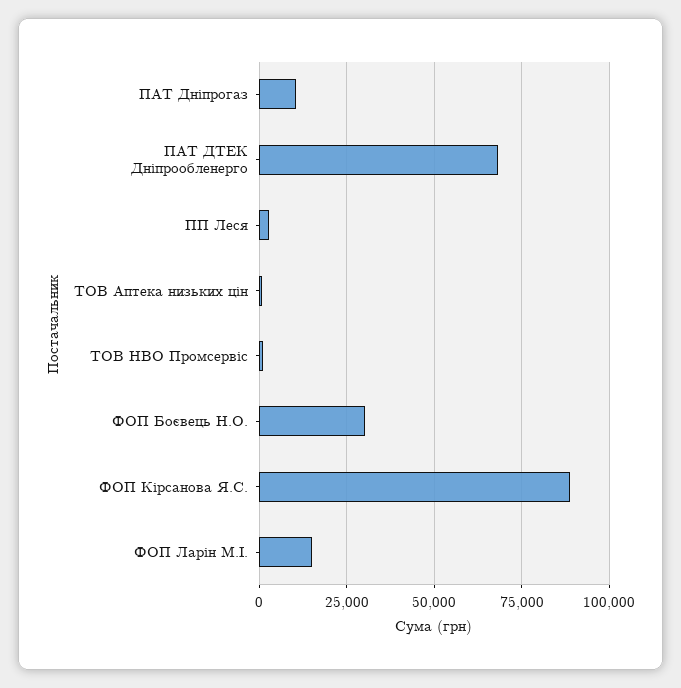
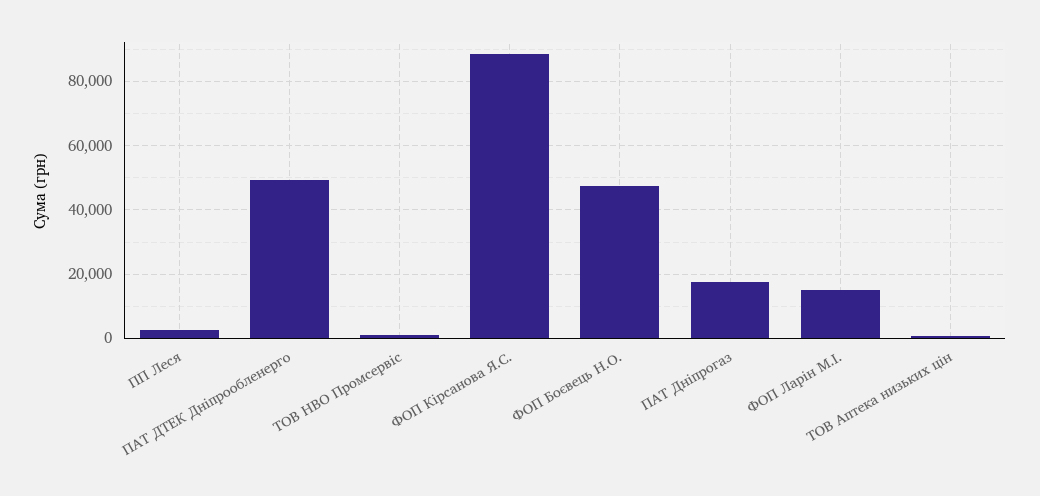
  {
-   "ПАТ Дніпрогаз": 10000,
+   "ПАТ Дніпрогаз": 18000,
-   "ПАТ ДТЕК Дніпрообленерго": 67500,
+   "ПАТ ДТЕК Дніпрообленерго": 50000,
    "ПП Леся": 2000,
    "ТОВ Аптека низьких цін": 0,
    "ТОВ НВО Промсервіс": 2000,
-   "ФОП Боєвець Н.О.": 30000,
+   "ФОП Боєвець Н.О.": 48000,
    "ФОП Кірсанова Я.С.": 88000,
    "ФОП Ларін М.І.": 16000
  }

